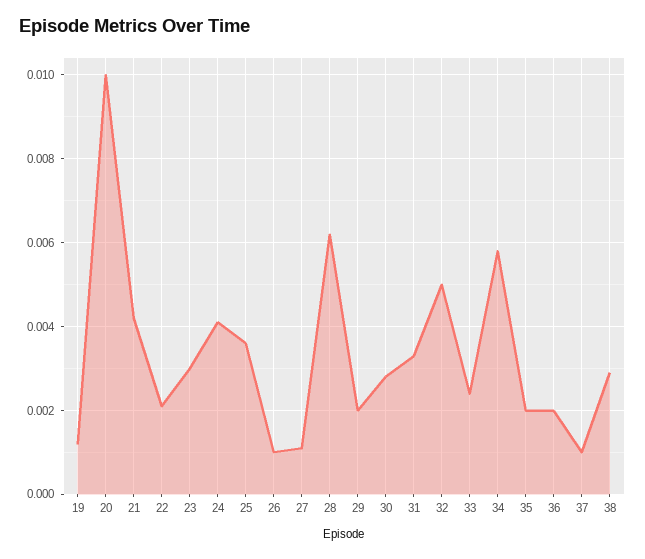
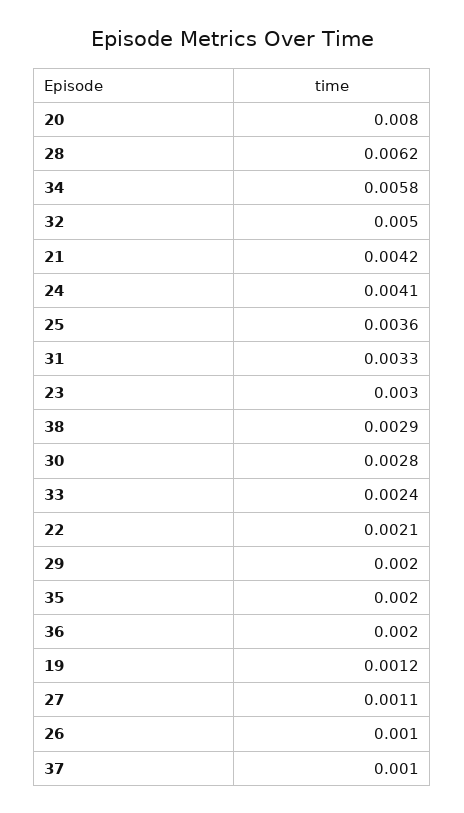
  {
    "19": 0.0012,
-   "20": 0.01,
+   "20": 0.008,
    "21": 0.0042,
    "22": 0.0021,
    "23": 0.003,
    "24": 0.0041,
    "25": 0.0036,
    "26": 0.001,
    "27": 0.0011,
    "28": 0.0062,
    "29": 0.002,
    "30": 0.0028,
    "31": 0.0033,
    "32": 0.005,
    "33": 0.0024,
    "34": 0.0058,
    "35": 0.002,
    "36": 0.002,
    "37": 0.001,
    "38": 0.0029
  }

